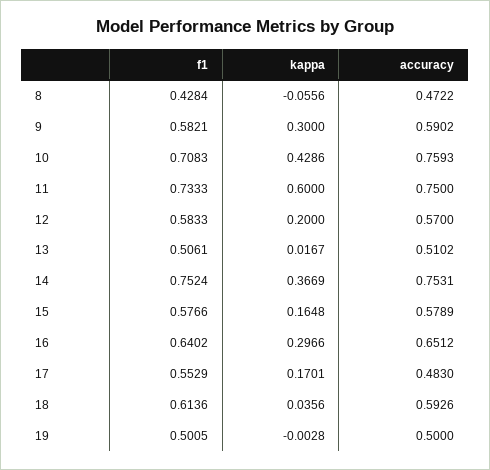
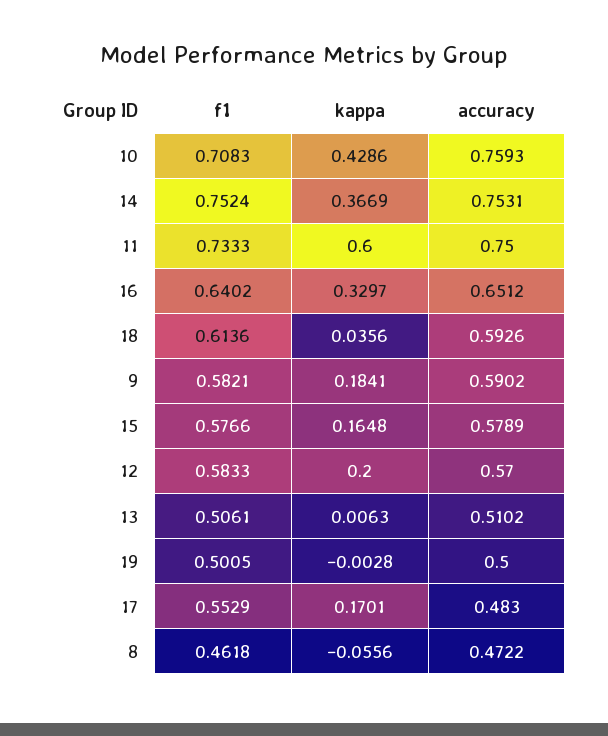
  {
    "f1": {
-     "8": 0.4284,
+     "8": 0.4618,
      "9": 0.5821,
      "10": 0.7083,
      "11": 0.7333,
      "12": 0.5833,
      "13": 0.5061,
      "14": 0.7524,
      "15": 0.5766,
      "16": 0.6402,
      "17": 0.5529,
      "18": 0.6136,
      "19": 0.5005
    },
    "kappa": {
      "8": -0.0556,
-     "9": 0.3,
+     "9": 0.1841,
      "10": 0.4286,
      "11": 0.6,
      "12": 0.2,
-     "13": 0.0167,
+     "13": 0.0063,
      "14": 0.3669,
      "15": 0.1648,
-     "16": 0.2966,
+     "16": 0.3297,
      "17": 0.1701,
      "18": 0.0356,
      "19": -0.0028
    },
    "accuracy": {
      "8": 0.4722,
      "9": 0.5902,
      "10": 0.7593,
      "11": 0.75,
      "12": 0.57,
      "13": 0.5102,
      "14": 0.7531,
      "15": 0.5789,
      "16": 0.6512,
      "17": 0.483,
      "18": 0.5926,
      "19": 0.5
    }
  }

